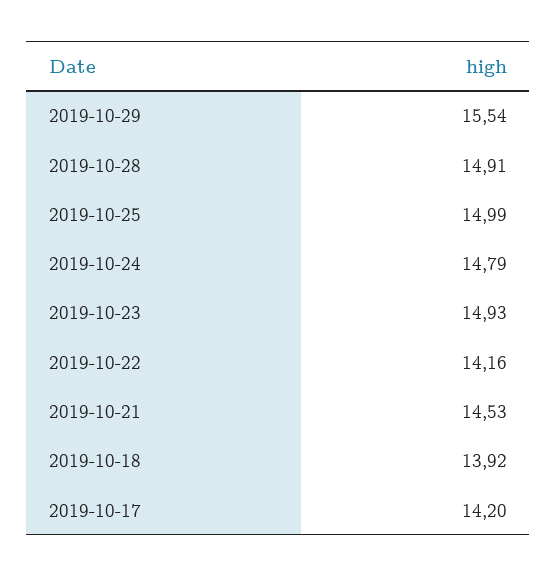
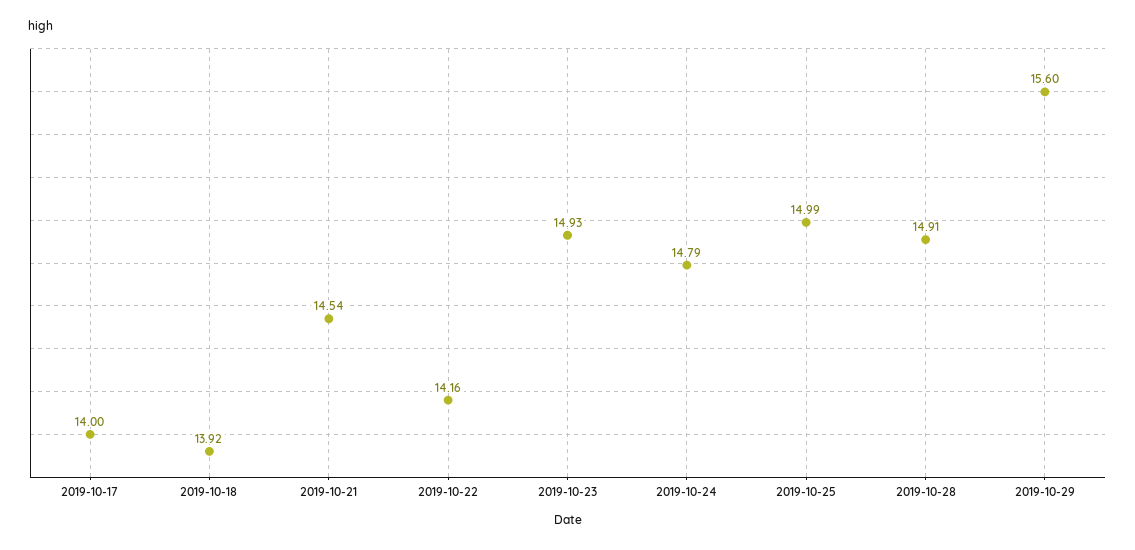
  {
-   "2019-10-29": 15.54,
+   "2019-10-29": 15.6,
    "2019-10-28": 14.91,
    "2019-10-25": 14.99,
    "2019-10-24": 14.79,
    "2019-10-23": 14.93,
    "2019-10-22": 14.16,
-   "2019-10-21": 14.53,
+   "2019-10-21": 14.54,
    "2019-10-18": 13.92,
-   "2019-10-17": 14.2
+   "2019-10-17": 14
  }

